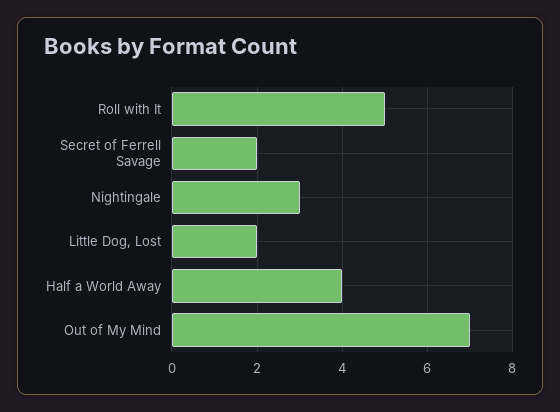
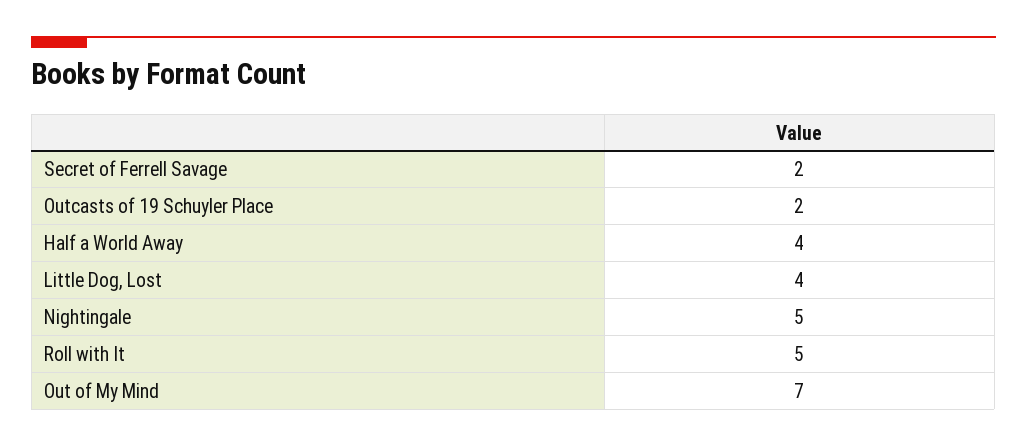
  {
    "Roll with It": 5,
    "Secret of Ferrell Savage": 2,
-   "Nightingale": 3,
+   "Nightingale": 5,
-   "Little Dog, Lost": 2,
+   "Little Dog, Lost": 4,
    "Half a World Away": 4,
-   "Out of My Mind": 7
+   "Out of My Mind": 7,
+   "Outcasts of 19 Schuyler Place": 2
  }

